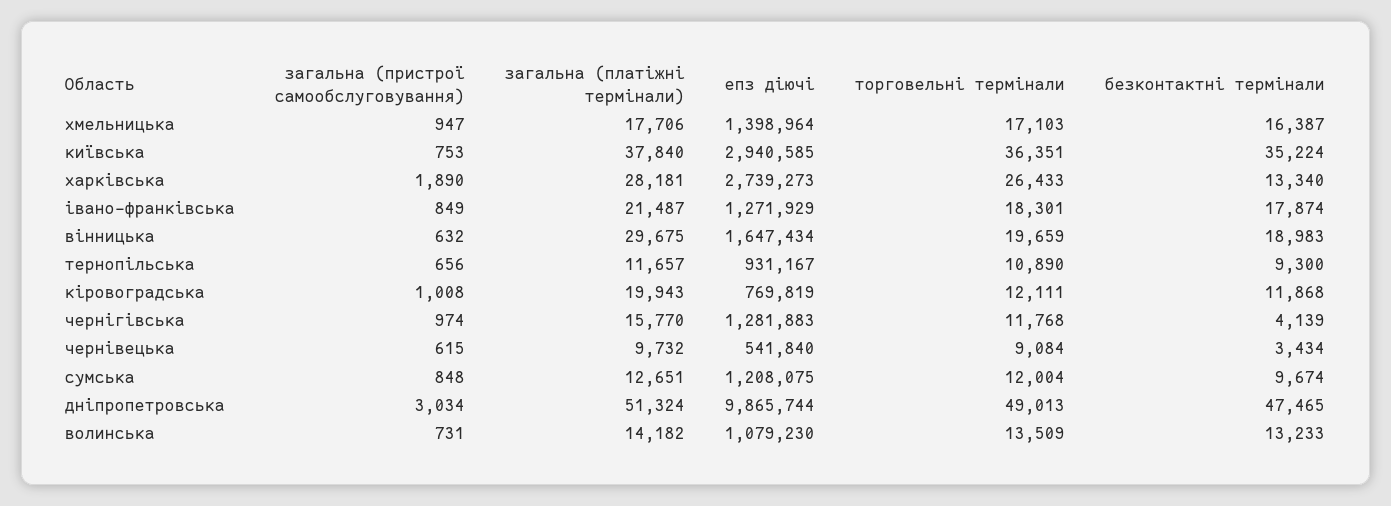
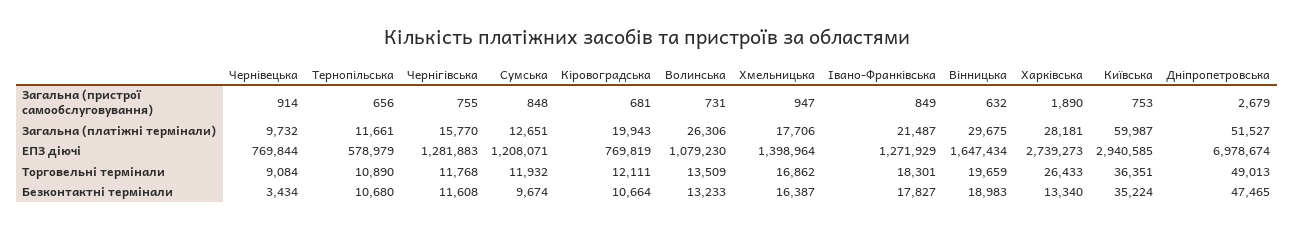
  {
    "загальна (пристрої самообслуговування)": {
      "хмельницька": 947,
      "київська": 753,
      "харківська": 1890,
      "івано-франківська": 849,
      "вінницька": 632,
      "тернопільська": 656,
-     "кіровоградська": 1008,
+     "кіровоградська": 681,
-     "чернігівська": 974,
+     "чернігівська": 755,
-     "чернівецька": 615,
+     "чернівецька": 914,
      "сумська": 848,
-     "дніпропетровська": 3034,
+     "дніпропетровська": 2679,
      "волинська": 731
    },
    "загальна (платіжні термінали)": {
      "хмельницька": 17706,
-     "київська": 37840,
+     "київська": 59987,
      "харківська": 28181,
      "івано-франківська": 21487,
      "вінницька": 29675,
-     "тернопільська": 11657,
+     "тернопільська": 11661,
      "кіровоградська": 19943,
      "чернігівська": 15770,
      "чернівецька": 9732,
      "сумська": 12651,
-     "дніпропетровська": 51324,
+     "дніпропетровська": 51527,
-     "волинська": 14182
+     "волинська": 26306
    },
    "епз діючі": {
      "хмельницька": 1398964,
      "київська": 2940585,
      "харківська": 2739273,
      "івано-франківська": 1271929,
      "вінницька": 1647434,
-     "тернопільська": 931167,
+     "тернопільська": 578979,
      "кіровоградська": 769819,
      "чернігівська": 1281883,
-     "чернівецька": 541840,
+     "чернівецька": 769844,
-     "сумська": 1208075,
+     "сумська": 1208071,
-     "дніпропетровська": 9865744,
+     "дніпропетровська": 6978674,
      "волинська": 1079230
    },
    "торговельні термінали": {
-     "хмельницька": 17103,
+     "хмельницька": 16862,
      "київська": 36351,
      "харківська": 26433,
      "івано-франківська": 18301,
      "вінницька": 19659,
      "тернопільська": 10890,
      "кіровоградська": 12111,
      "чернігівська": 11768,
      "чернівецька": 9084,
-     "сумська": 12004,
+     "сумська": 11932,
      "дніпропетровська": 49013,
      "волинська": 13509
    },
    "безконтактні термінали": {
      "хмельницька": 16387,
      "київська": 35224,
      "харківська": 13340,
-     "івано-франківська": 17874,
+     "івано-франківська": 17827,
      "вінницька": 18983,
-     "тернопільська": 9300,
+     "тернопільська": 10680,
-     "кіровоградська": 11868,
+     "кіровоградська": 10664,
-     "чернігівська": 4139,
+     "чернігівська": 11608,
      "чернівецька": 3434,
      "сумська": 9674,
      "дніпропетровська": 47465,
      "волинська": 13233
    }
  }

